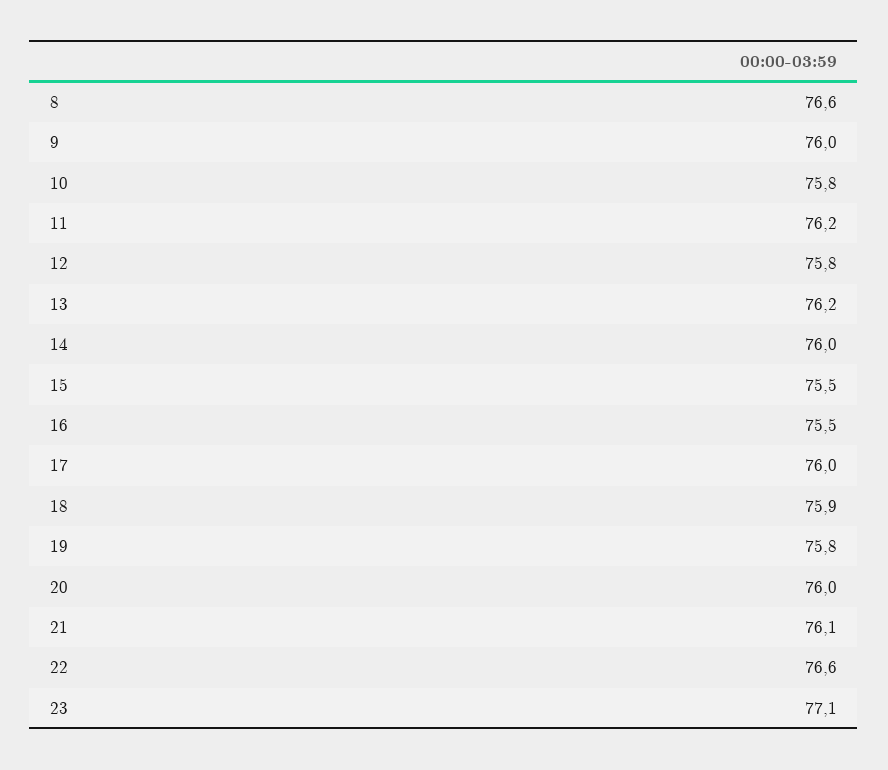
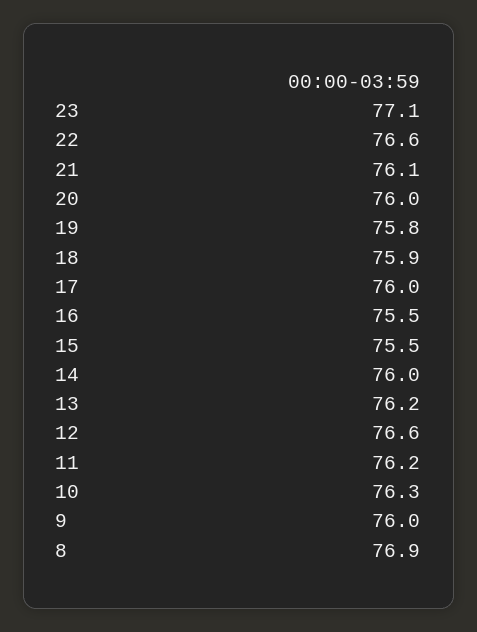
  {
-   "8": 76.6,
+   "8": 76.9,
    "9": 76,
-   "10": 75.8,
+   "10": 76.3,
    "11": 76.2,
-   "12": 75.8,
+   "12": 76.6,
    "13": 76.2,
    "14": 76,
    "15": 75.5,
    "16": 75.5,
    "17": 76,
    "18": 75.9,
    "19": 75.8,
    "20": 76,
    "21": 76.1,
    "22": 76.6,
    "23": 77.1
  }

